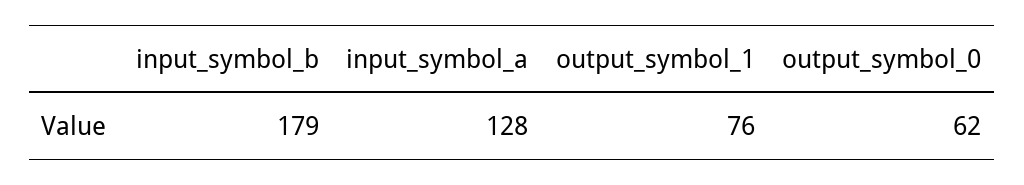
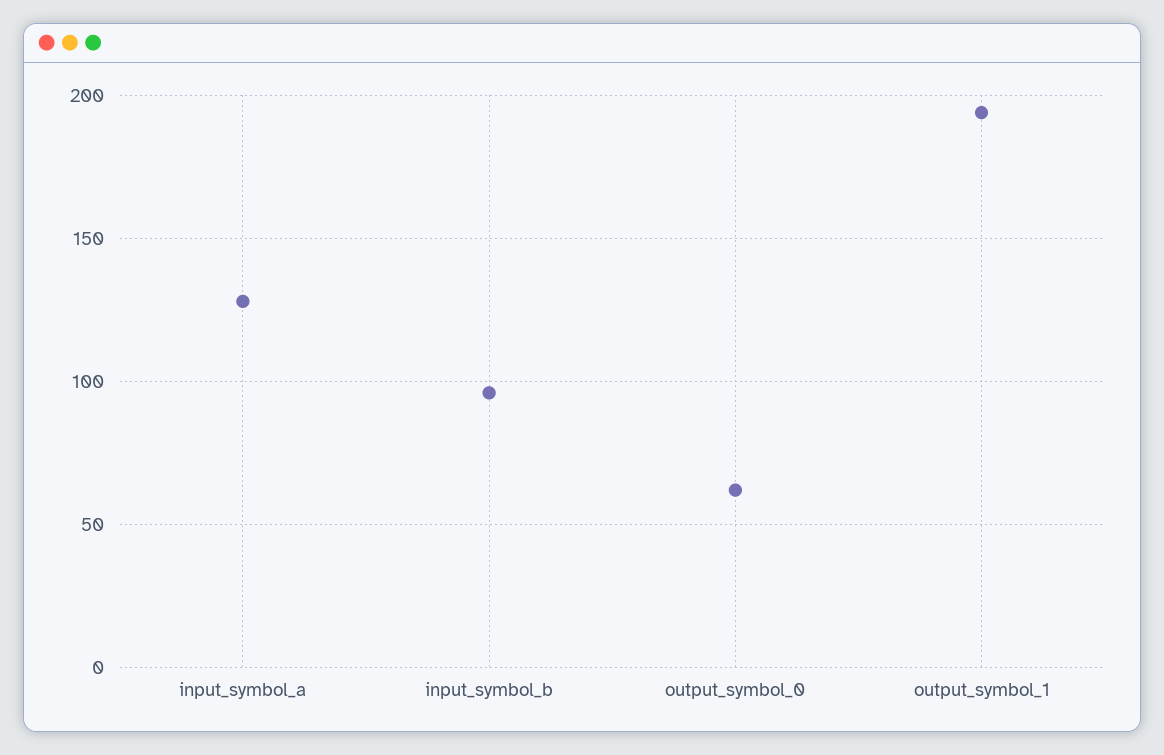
  {
-   "input_symbol_b": 179,
+   "input_symbol_b": 95,
    "input_symbol_a": 128,
-   "output_symbol_1": 76,
+   "output_symbol_1": 195,
    "output_symbol_0": 62
  }

